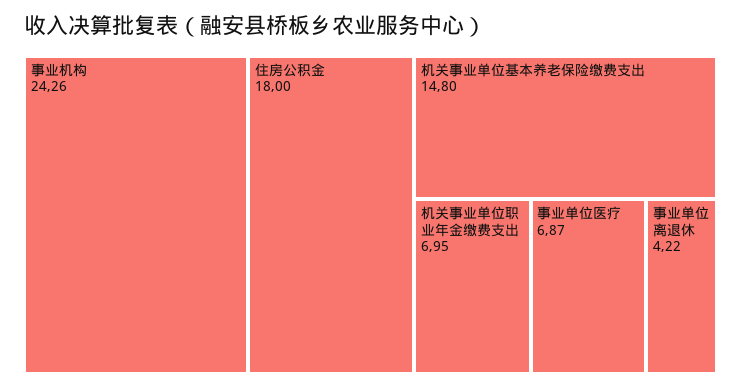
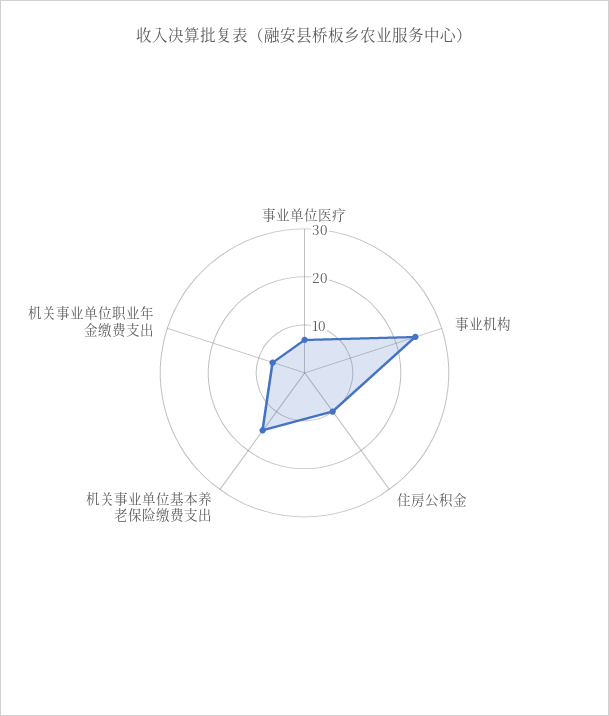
  {
    "事业机构": 24.26,
-   "住房公积金": 18,
+   "住房公积金": 10,
    "机关事业单位基本养老保险缴费支出": 14.8,
    "机关事业单位职业年金缴费支出": 6.95,
-   "事业单位医疗": 6.87,
+   "事业单位医疗": 6.87
-   "事业单位离退休": 4.22
  }

